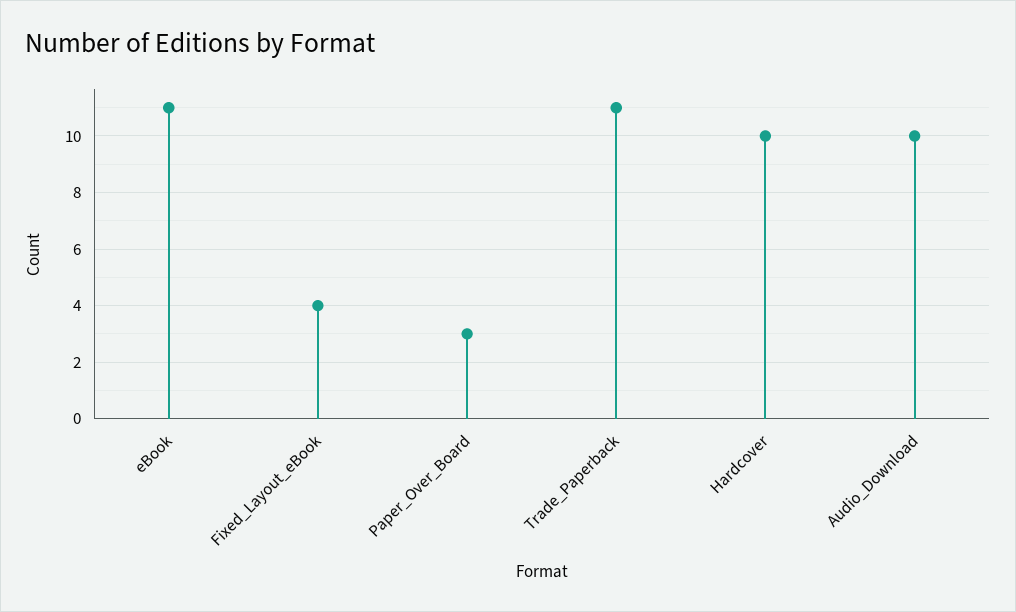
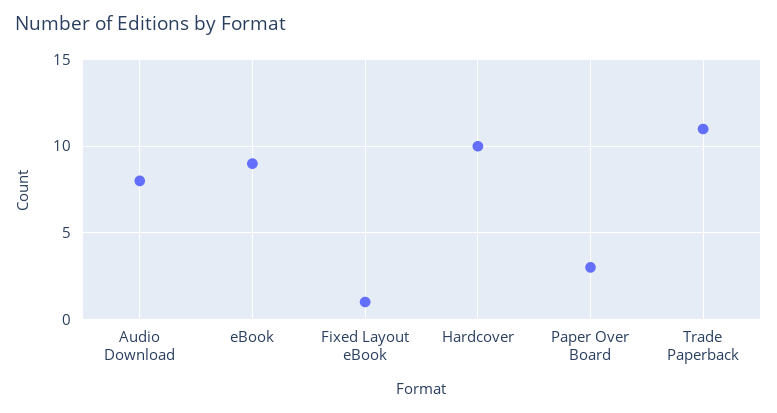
  {
-   "eBook": 11,
+   "eBook": 9,
-   "Fixed_Layout_eBook": 4,
+   "Fixed_Layout_eBook": 1,
    "Paper_Over_Board": 3,
    "Trade_Paperback": 11,
    "Hardcover": 10,
-   "Audio_Download": 10
+   "Audio_Download": 8
  }

